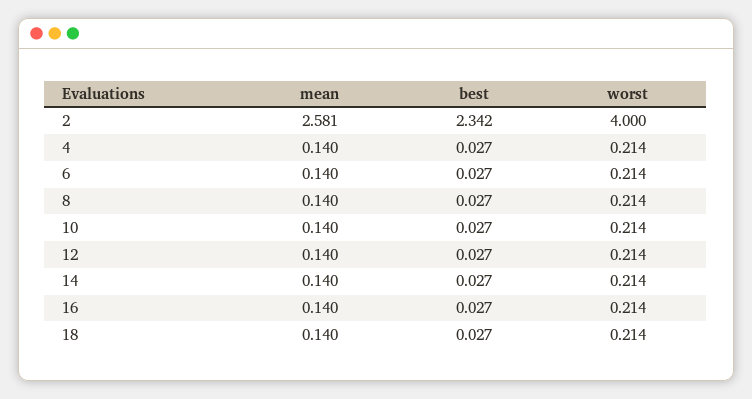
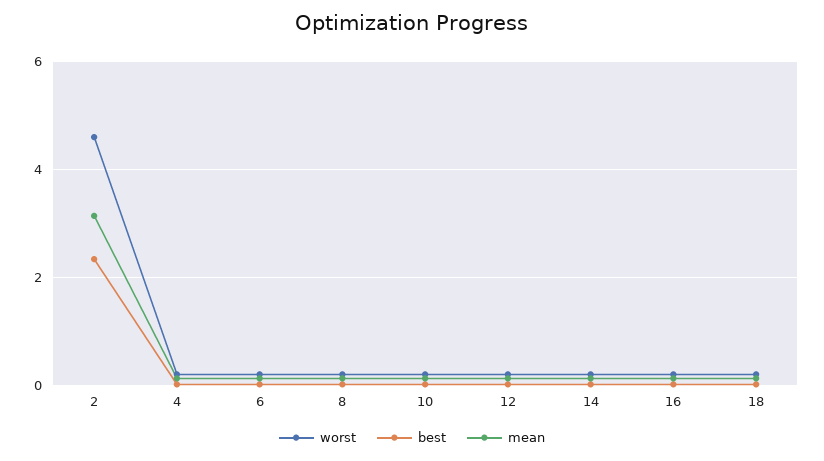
  {
    "mean": {
-     "2": 2.581,
+     "2": 3.2,
      "4": 0.14,
      "6": 0.14,
      "8": 0.14,
      "10": 0.14,
      "12": 0.14,
      "14": 0.14,
      "16": 0.14,
      "18": 0.14
    },
    "best": {
      "2": 2.342,
      "4": 0.027,
      "6": 0.027,
      "8": 0.027,
      "10": 0.027,
      "12": 0.027,
      "14": 0.027,
      "16": 0.027,
      "18": 0.027
    },
    "worst": {
-     "2": 4,
+     "2": 4.6,
      "4": 0.214,
      "6": 0.214,
      "8": 0.214,
      "10": 0.214,
      "12": 0.214,
      "14": 0.214,
      "16": 0.214,
      "18": 0.214
    }
  }

